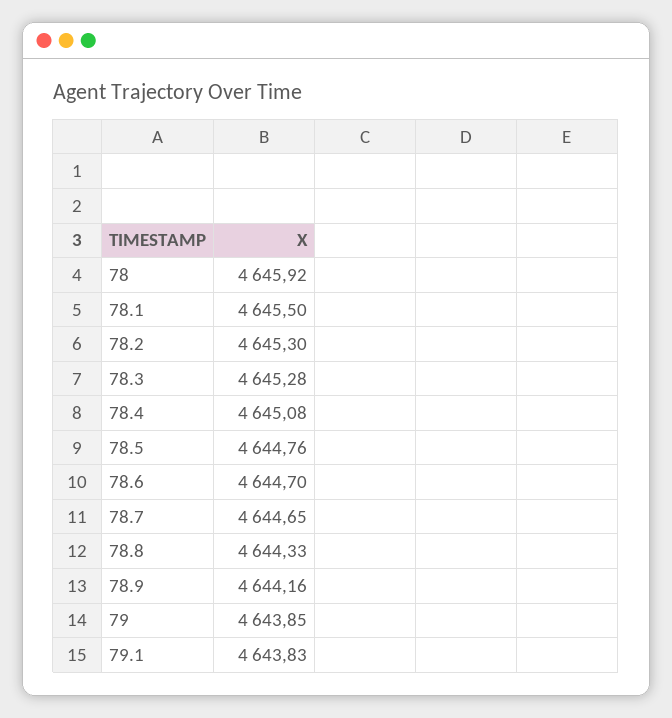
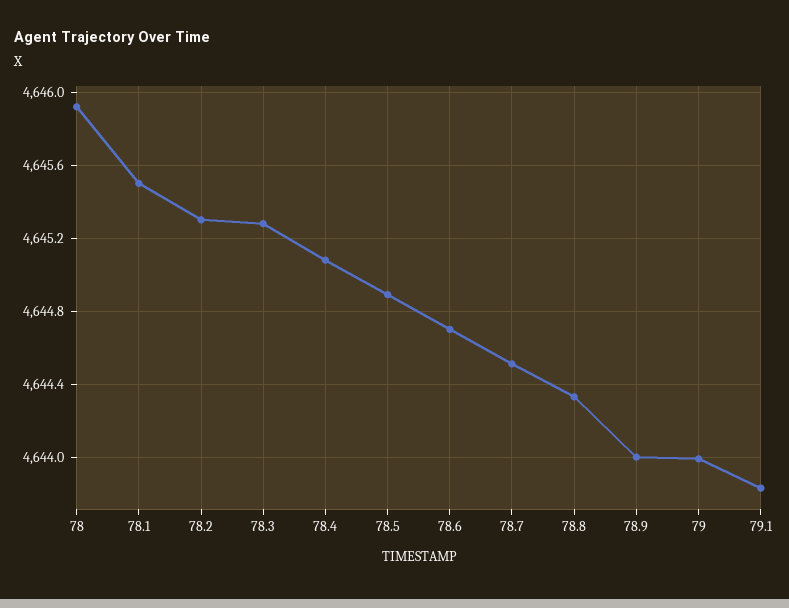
  {
    "78": 4645.92,
    "78.1": 4645.5,
    "78.2": 4645.3,
    "78.3": 4645.28,
    "78.4": 4645.08,
-   "78.5": 4644.76,
+   "78.5": 4644.9,
    "78.6": 4644.7,
-   "78.7": 4644.65,
+   "78.7": 4644.5,
    "78.8": 4644.33,
-   "78.9": 4644.16,
+   "78.9": 4644,
-   "79": 4643.85,
+   "79": 4644,
    "79.1": 4643.83
  }

